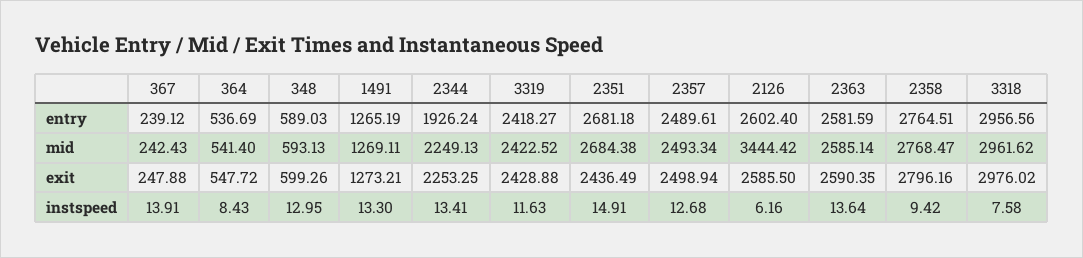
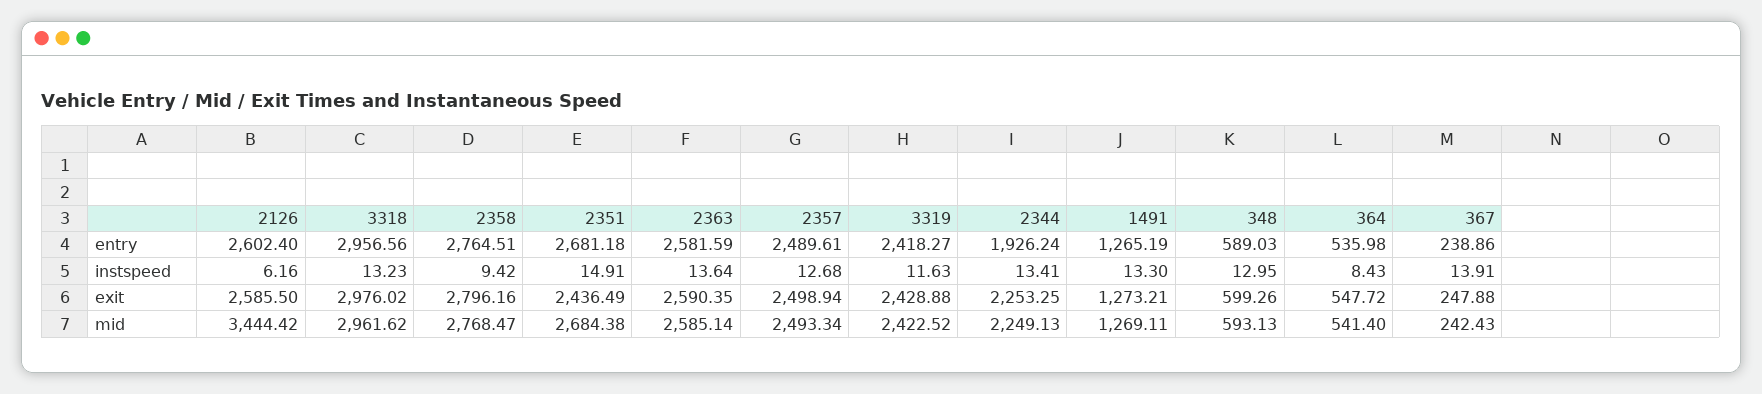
  {
    "367": {
-     "entry": 239.12,
+     "entry": 238.86,
      "mid": 242.43,
      "exit": 247.88,
      "instspeed": 13.91
    },
    "364": {
-     "entry": 536.69,
+     "entry": 535.98,
      "mid": 541.4,
      "exit": 547.72,
      "instspeed": 8.43
    },
    "348": {
      "entry": 589.03,
      "mid": 593.13,
      "exit": 599.26,
      "instspeed": 12.95
    },
    "1491": {
      "entry": 1265.19,
      "mid": 1269.11,
      "exit": 1273.21,
      "instspeed": 13.3
    },
    "2344": {
      "entry": 1926.24,
      "mid": 2249.13,
      "exit": 2253.25,
      "instspeed": 13.41
    },
    "3319": {
      "entry": 2418.27,
      "mid": 2422.52,
      "exit": 2428.88,
      "instspeed": 11.63
    },
    "2351": {
      "entry": 2681.18,
      "mid": 2684.38,
      "exit": 2436.49,
      "instspeed": 14.91
    },
    "2357": {
      "entry": 2489.61,
      "mid": 2493.34,
      "exit": 2498.94,
      "instspeed": 12.68
    },
    "2126": {
      "entry": 2602.4,
      "mid": 3444.42,
      "exit": 2585.5,
      "instspeed": 6.16
    },
    "2363": {
      "entry": 2581.59,
      "mid": 2585.14,
      "exit": 2590.35,
      "instspeed": 13.64
    },
    "2358": {
      "entry": 2764.51,
      "mid": 2768.47,
      "exit": 2796.16,
      "instspeed": 9.42
    },
    "3318": {
      "entry": 2956.56,
      "mid": 2961.62,
      "exit": 2976.02,
-     "instspeed": 7.58
+     "instspeed": 13.23
    }
  }

